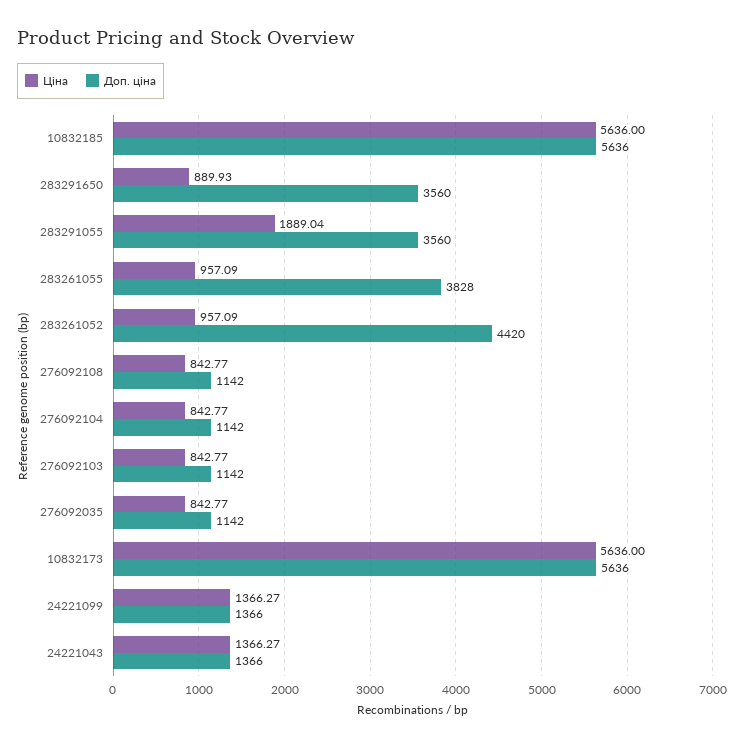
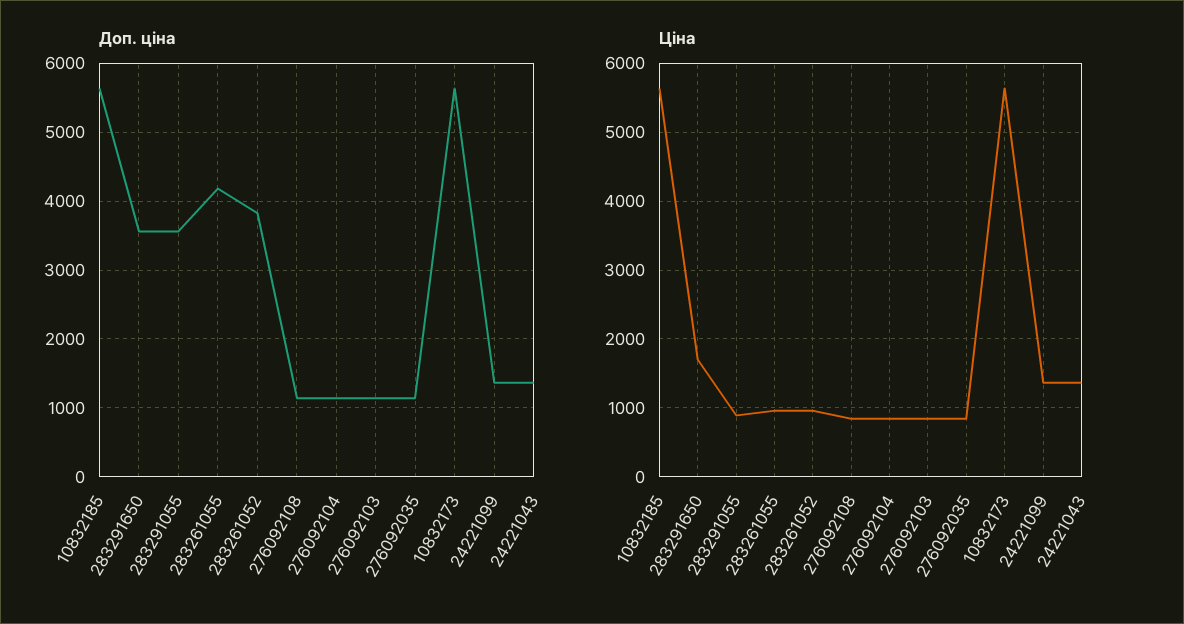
  {
    "Ціна": {
      "10832185": 5636,
-     "283291650": 889.93,
+     "283291650": 1700,
-     "283291055": 1889.04,
+     "283291055": 900,
      "283261055": 957.09,
      "283261052": 957.09,
      "276092108": 842.77,
      "276092104": 842.77,
      "276092103": 842.77,
      "276092035": 842.77,
      "10832173": 5636,
      "24221099": 1366.27,
      "24221043": 1366.27
    },
    "Доп. ціна": {
      "10832185": 5636,
      "283291650": 3560,
      "283291055": 3560,
-     "283261055": 3828,
+     "283261055": 4200,
-     "283261052": 4420,
+     "283261052": 3800,
      "276092108": 1142,
      "276092104": 1142,
      "276092103": 1142,
      "276092035": 1142,
      "10832173": 5636,
      "24221099": 1366,
      "24221043": 1366
    }
  }

